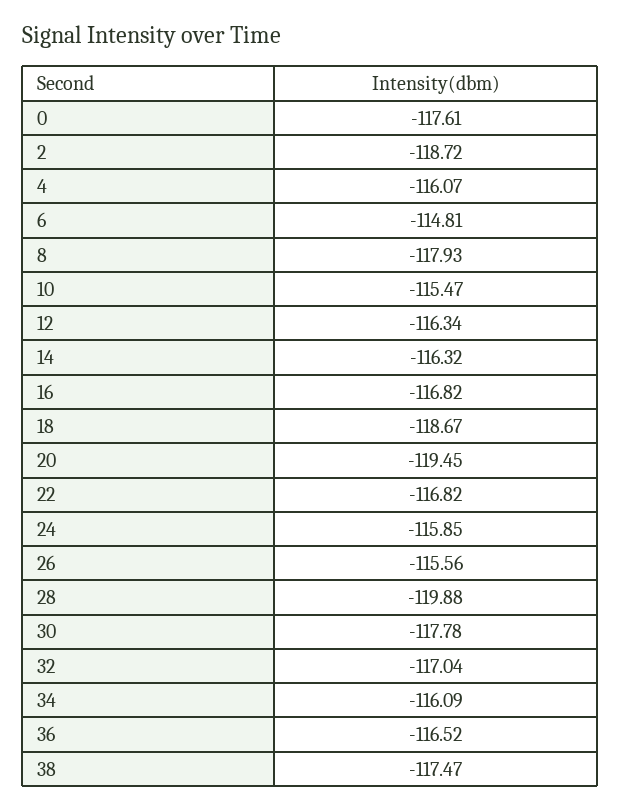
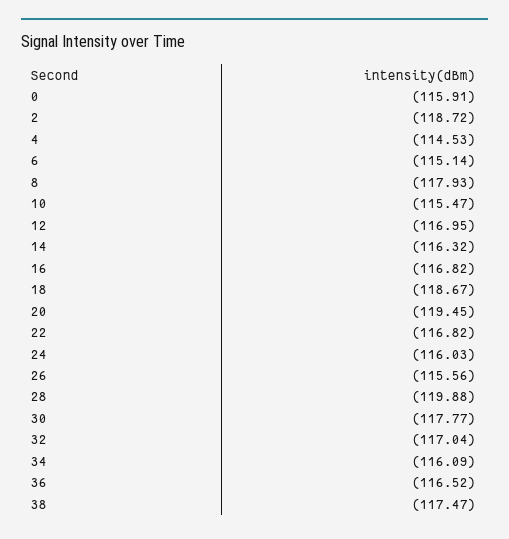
  {
-   "0": -117.61,
+   "0": -115.91,
    "2": -118.72,
-   "4": -116.07,
+   "4": -114.53,
-   "6": -114.81,
+   "6": -115.14,
    "8": -117.93,
    "10": -115.47,
-   "12": -116.34,
+   "12": -116.95,
    "14": -116.32,
    "16": -116.82,
    "18": -118.67,
    "20": -119.45,
    "22": -116.82,
-   "24": -115.85,
+   "24": -116.03,
    "26": -115.56,
    "28": -119.88,
-   "30": -117.78,
+   "30": -117.77,
    "32": -117.04,
    "34": -116.09,
    "36": -116.52,
    "38": -117.47
  }

